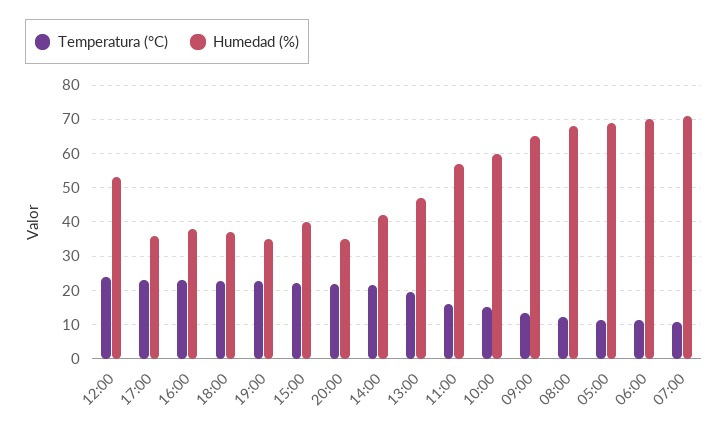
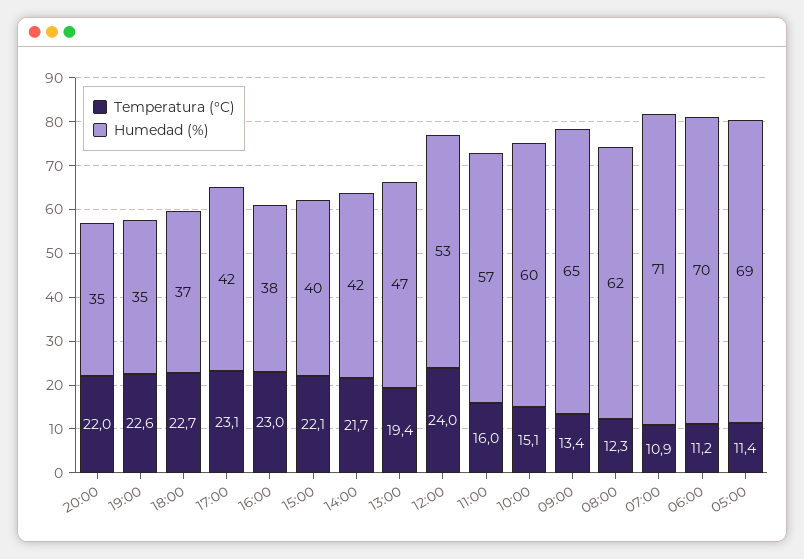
  {
    "Temperatura (°C)": {
      "12:00": 24,
      "17:00": 23.1,
      "16:00": 23,
      "18:00": 22.7,
      "19:00": 22.6,
      "15:00": 22.1,
      "20:00": 22,
      "14:00": 21.7,
      "13:00": 19.4,
      "11:00": 16,
      "10:00": 15.1,
      "09:00": 13.4,
      "08:00": 12.3,
      "05:00": 11.4,
      "06:00": 11.2,
      "07:00": 10.9
    },
    "Humedad (%)": {
      "12:00": 53,
-     "17:00": 36,
+     "17:00": 42,
      "16:00": 38,
      "18:00": 37,
      "19:00": 35,
      "15:00": 40,
      "20:00": 35,
      "14:00": 42,
      "13:00": 47,
      "11:00": 57,
      "10:00": 60,
      "09:00": 65,
-     "08:00": 68,
+     "08:00": 62,
      "05:00": 69,
      "06:00": 70,
      "07:00": 71
    }
  }

